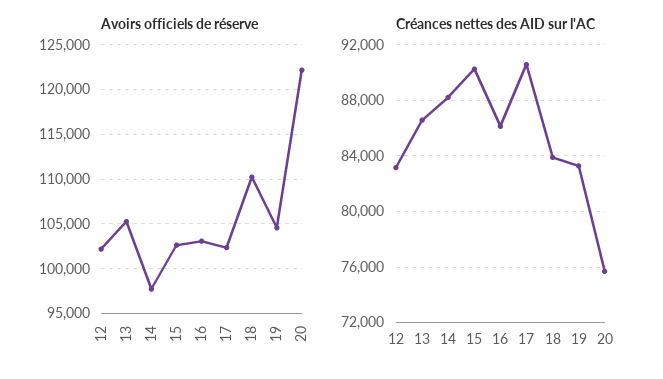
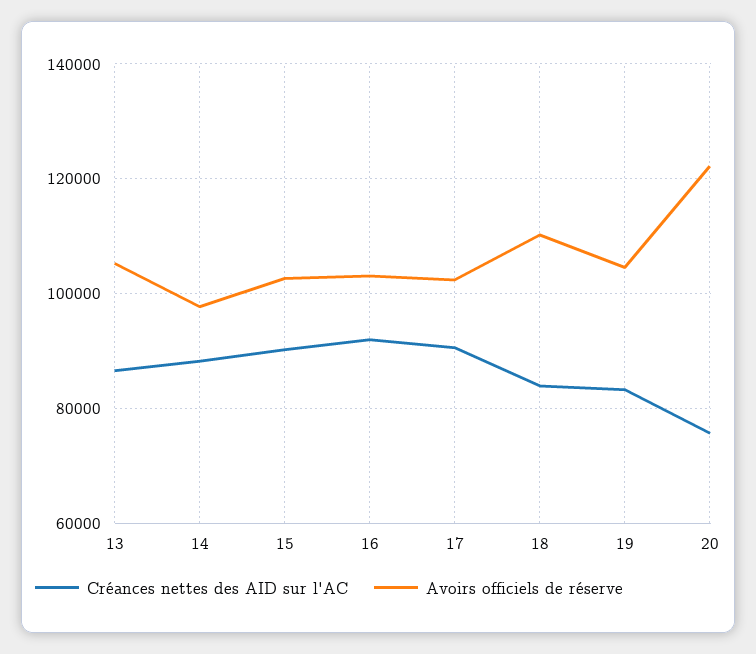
  {
    "Avoirs officiels de réserve": {
-     "12": 102000,
      "13": 105000,
      "14": 98000,
      "15": 103000,
      "16": 103000,
      "17": 102000,
      "18": 110000,
      "19": 105000,
      "20": 122000
    },
    "Créances nettes des AID sur l'AC": {
-     "12": 83000,
      "13": 86500,
      "14": 88000,
      "15": 90000,
-     "16": 86000,
+     "16": 92000,
      "17": 90500,
      "18": 84000,
      "19": 83500,
      "20": 75500
    }
  }

